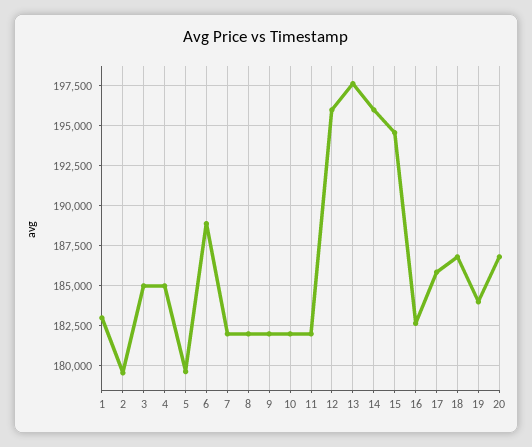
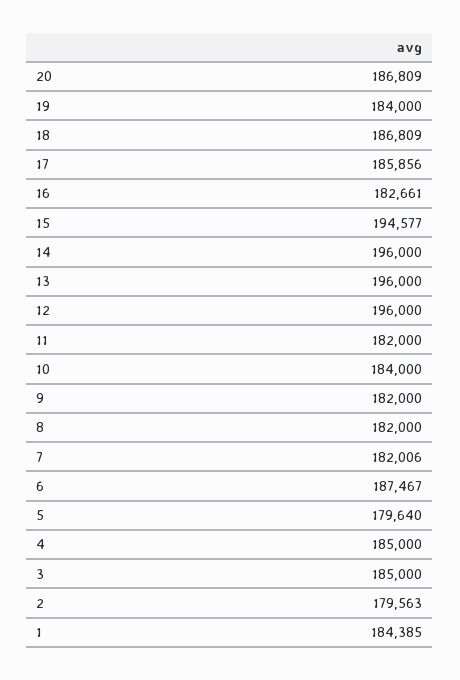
  {
-   "1": 183000,
+   "1": 184385,
    "2": 179563,
    "3": 185000,
    "4": 185000,
    "5": 179640,
-   "6": 189000,
+   "6": 187467,
    "7": 182006,
    "8": 182000,
    "9": 182000,
-   "10": 182000,
+   "10": 184000,
    "11": 182000,
    "12": 196000,
-   "13": 197500,
+   "13": 196000,
    "14": 196000,
    "15": 194577,
    "16": 182661,
    "17": 185856,
    "18": 186809,
    "19": 184000,
    "20": 186809
  }

